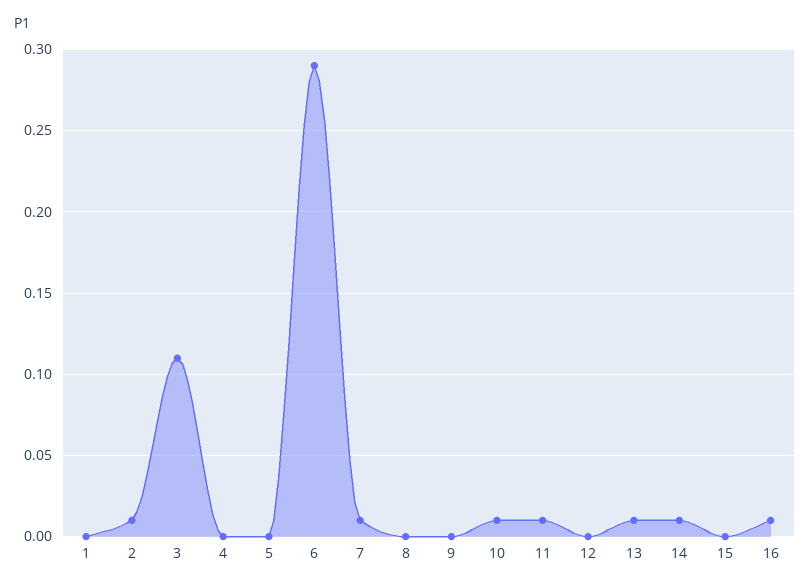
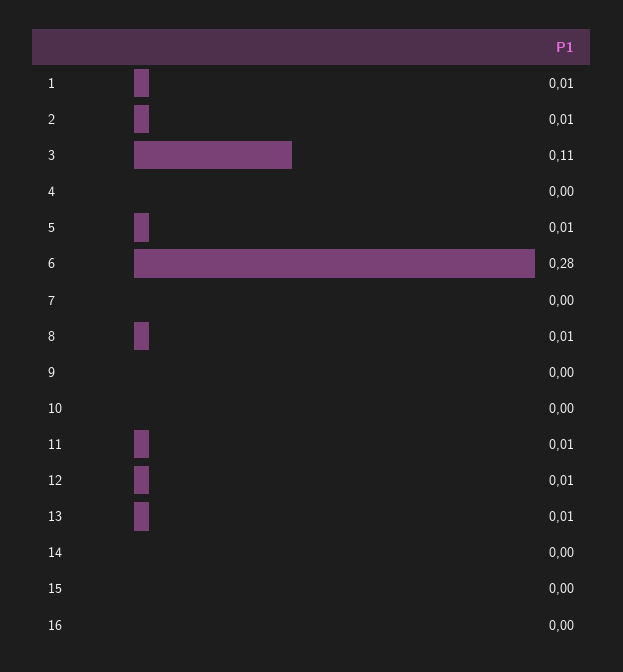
  {
-   "1": 0,
+   "1": 0.01,
    "2": 0.01,
    "3": 0.11,
    "4": 0,
-   "5": 0,
+   "5": 0.01,
-   "6": 0.29,
+   "6": 0.28,
-   "7": 0.01,
+   "7": 0,
-   "8": 0,
+   "8": 0.01,
    "9": 0,
-   "10": 0.01,
+   "10": 0,
    "11": 0.01,
-   "12": 0,
+   "12": 0.01,
    "13": 0.01,
-   "14": 0.01,
+   "14": 0,
    "15": 0,
-   "16": 0.01
+   "16": 0
  }

